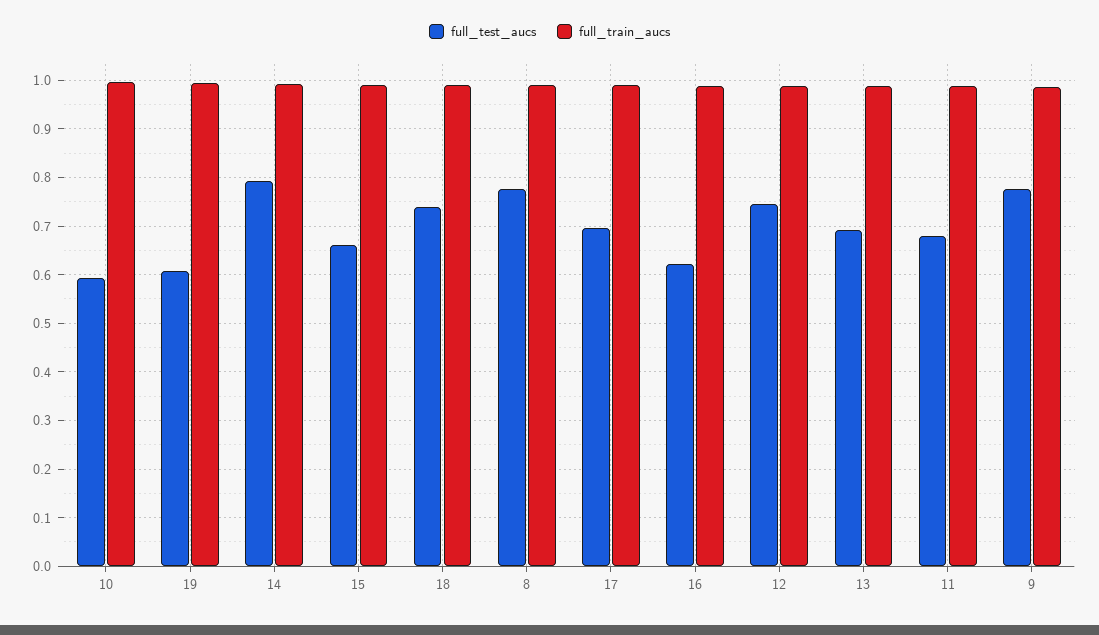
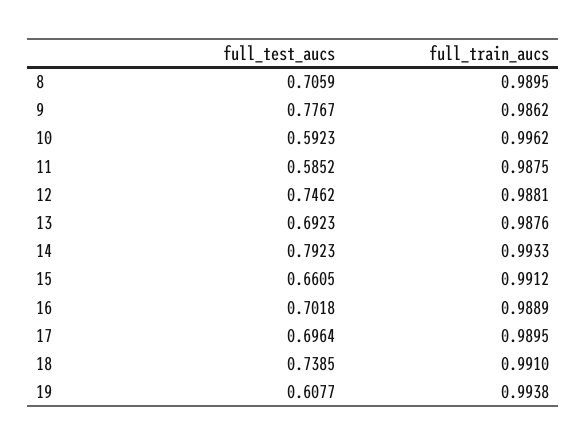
  {
    "full_test_aucs": {
      "10": 0.5923,
      "19": 0.6077,
      "14": 0.7923,
      "15": 0.6605,
      "18": 0.7385,
-     "8": 0.78,
+     "8": 0.7059,
      "17": 0.6964,
-     "16": 0.62,
+     "16": 0.7018,
      "12": 0.7462,
      "13": 0.6923,
-     "11": 0.68,
+     "11": 0.5852,
      "9": 0.7767
    },
    "full_train_aucs": {
      "10": 0.9962,
      "19": 0.9938,
      "14": 0.9933,
      "15": 0.9912,
      "18": 0.991,
      "8": 0.9895,
      "17": 0.9895,
      "16": 0.9889,
      "12": 0.9881,
      "13": 0.9876,
      "11": 0.9875,
      "9": 0.9862
    }
  }

